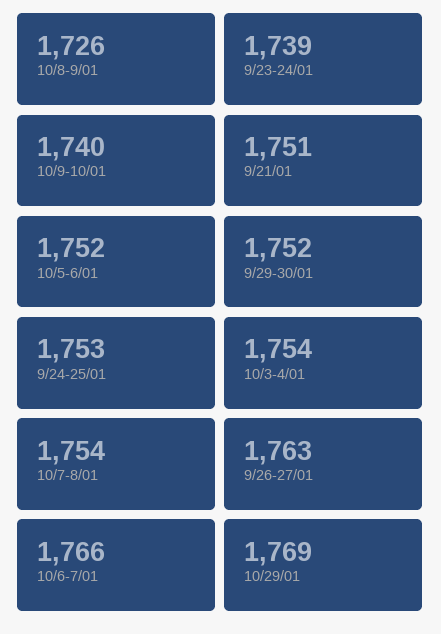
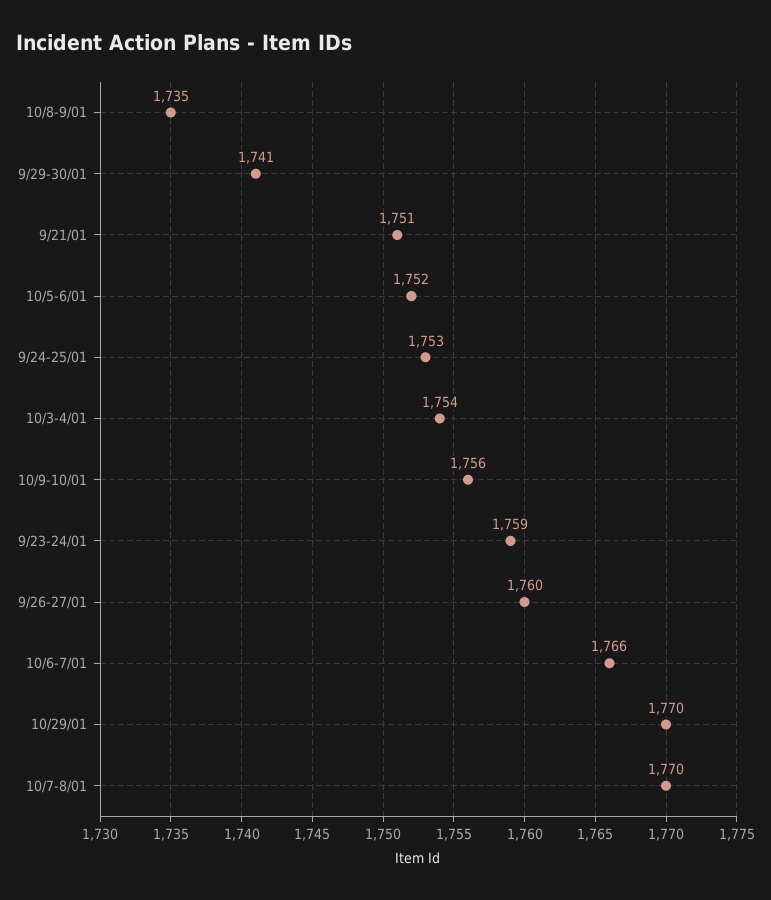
  {
-   "10/8-9/01": 1726,
+   "10/8-9/01": 1735,
-   "9/23-24/01": 1739,
+   "9/23-24/01": 1759,
-   "10/9-10/01": 1740,
+   "10/9-10/01": 1756,
    "9/21/01": 1751,
    "10/5-6/01": 1752,
-   "9/29-30/01": 1752,
+   "9/29-30/01": 1741,
    "9/24-25/01": 1753,
    "10/3-4/01": 1754,
-   "10/7-8/01": 1754,
+   "10/7-8/01": 1770,
-   "9/26-27/01": 1763,
+   "9/26-27/01": 1760,
    "10/6-7/01": 1766,
-   "10/29/01": 1769
+   "10/29/01": 1770
  }

